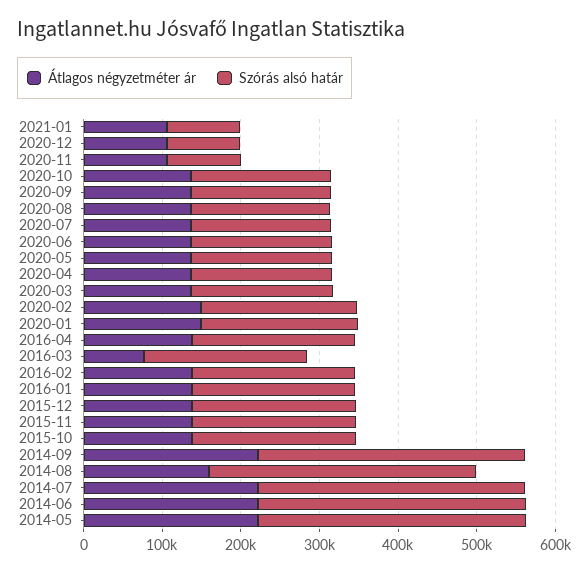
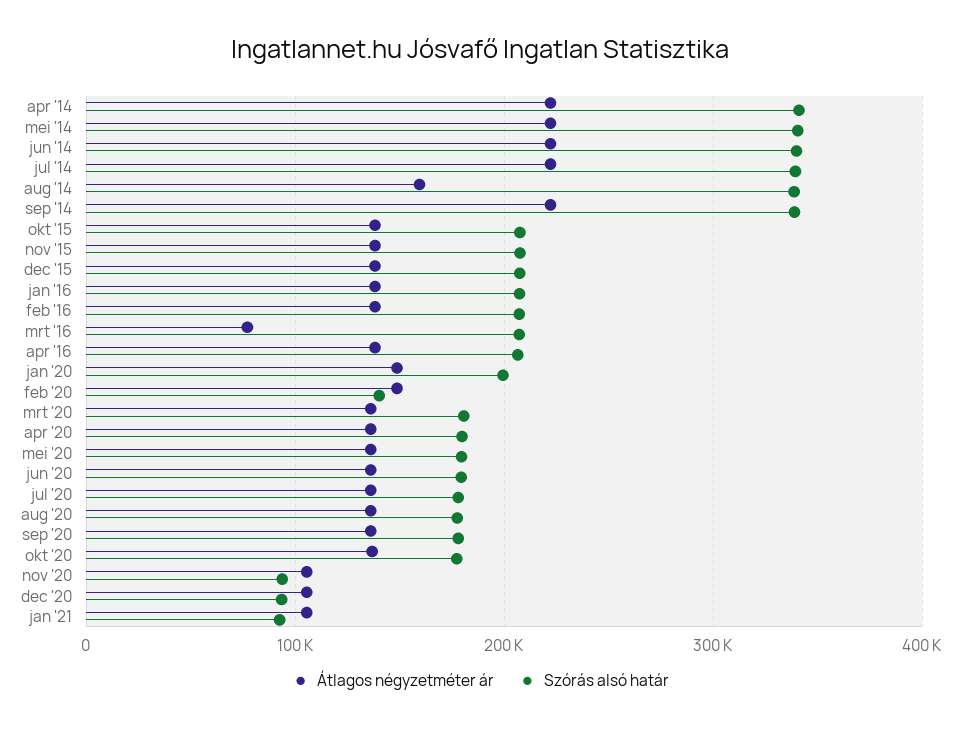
  {
    "Átlagos négyzetméter ár": {
      "2021-01": 110000,
      "2020-12": 110000,
      "2020-11": 110000,
      "2020-10": 140000,
      "2020-09": 140000,
      "2020-08": 140000,
      "2020-07": 140000,
      "2020-06": 140000,
      "2020-05": 140000,
      "2020-04": 140000,
      "2020-03": 140000,
      "2020-02": 150000,
      "2020-01": 150000,
      "2016-04": 140000,
      "2016-03": 80000,
      "2016-02": 140000,
      "2016-01": 140000,
      "2015-12": 140000,
      "2015-11": 140000,
      "2015-10": 140000,
      "2014-09": 220000,
      "2014-08": 160000,
      "2014-07": 220000,
      "2014-06": 220000,
-     "2014-05": 220000
+     "2014-05": 220000,
+     "apr '14": 220000
    },
    "Szórás alsó határ": {
      "2021-01": 90000,
      "2020-12": 90000,
      "2020-11": 90000,
      "2020-10": 180000,
      "2020-09": 180000,
      "2020-08": 180000,
      "2020-07": 180000,
      "2020-06": 180000,
      "2020-05": 180000,
      "2020-04": 180000,
      "2020-03": 180000,
-     "2020-02": 200000,
+     "2020-02": 140000,
      "2020-01": 200000,
      "2016-04": 210000,
      "2016-03": 210000,
      "2016-02": 210000,
      "2016-01": 210000,
      "2015-12": 210000,
      "2015-11": 210000,
      "2015-10": 210000,
      "2014-09": 340000,
      "2014-08": 340000,
      "2014-07": 340000,
      "2014-06": 340000,
-     "2014-05": 340000
+     "2014-05": 340000,
+     "apr '14": 340000
    }
  }

